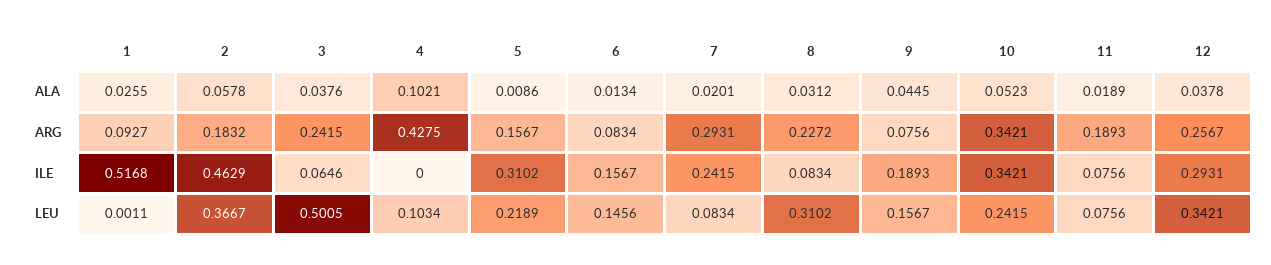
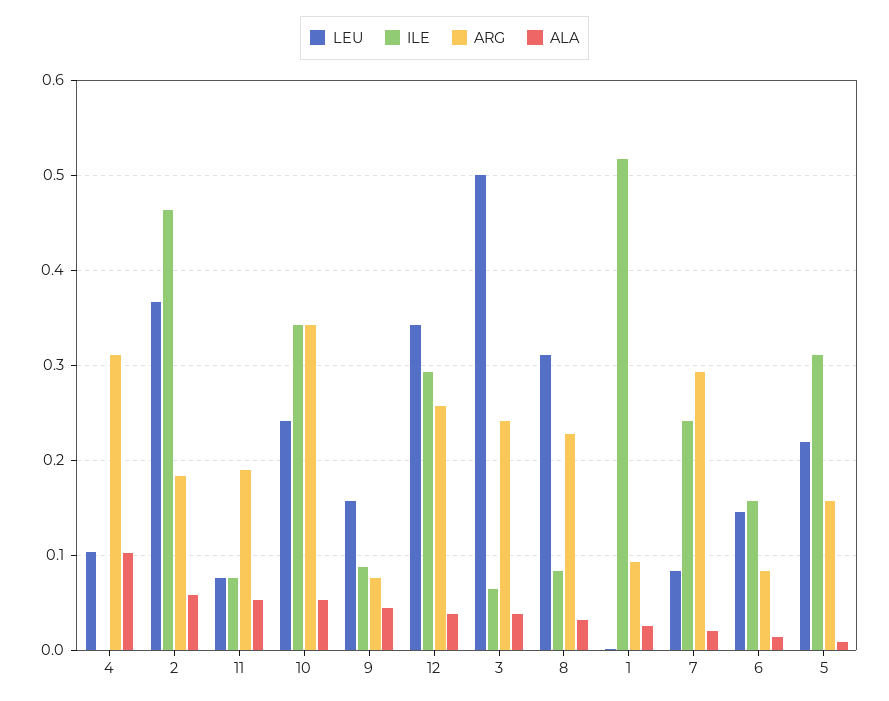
  {
    "ALA": {
      "1": 0.0255,
      "2": 0.0578,
      "3": 0.0376,
      "4": 0.1021,
      "5": 0.0086,
      "6": 0.0134,
      "7": 0.0201,
      "8": 0.0312,
      "9": 0.0445,
      "10": 0.0523,
-     "11": 0.0189,
+     "11": 0.05,
      "12": 0.0378
    },
    "ARG": {
      "1": 0.0927,
      "2": 0.1832,
      "3": 0.2415,
-     "4": 0.4275,
+     "4": 0.31,
      "5": 0.1567,
      "6": 0.0834,
      "7": 0.2931,
      "8": 0.2272,
      "9": 0.0756,
      "10": 0.3421,
      "11": 0.1893,
      "12": 0.2567
    },
    "ILE": {
      "1": 0.5168,
      "2": 0.4629,
      "3": 0.0646,
      "4": 0,
      "5": 0.3102,
      "6": 0.1567,
      "7": 0.2415,
      "8": 0.0834,
-     "9": 0.1893,
+     "9": 0.09,
      "10": 0.3421,
      "11": 0.0756,
      "12": 0.2931
    },
    "LEU": {
      "1": 0.0011,
      "2": 0.3667,
      "3": 0.5005,
      "4": 0.1034,
      "5": 0.2189,
      "6": 0.1456,
      "7": 0.0834,
      "8": 0.3102,
      "9": 0.1567,
      "10": 0.2415,
      "11": 0.0756,
      "12": 0.3421
    }
  }

